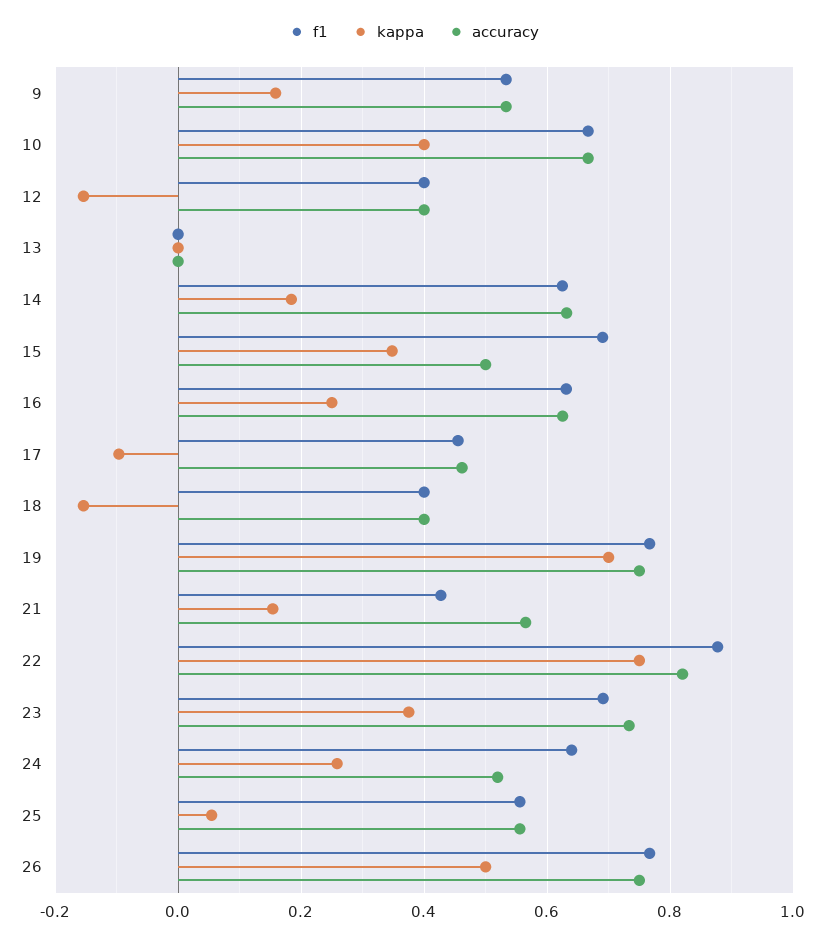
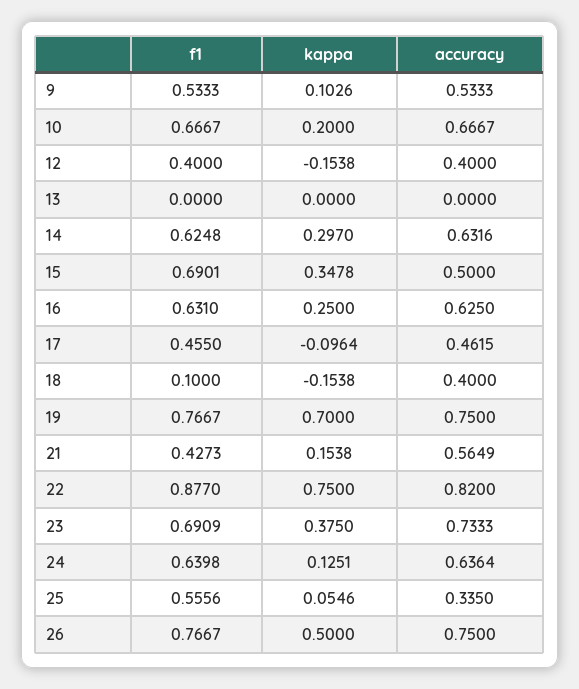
  {
    "f1": {
      "9": 0.5333,
      "10": 0.6667,
      "12": 0.4,
      "13": 0,
      "14": 0.6248,
      "15": 0.6901,
      "16": 0.631,
      "17": 0.455,
-     "18": 0.4,
+     "18": 0.1,
      "19": 0.7667,
      "21": 0.4273,
      "22": 0.877,
      "23": 0.6909,
      "24": 0.6398,
      "25": 0.5556,
      "26": 0.7667
    },
    "kappa": {
-     "9": 0.16,
+     "9": 0.1026,
-     "10": 0.4,
+     "10": 0.2,
      "12": -0.1538,
      "13": 0,
-     "14": 0.18,
+     "14": 0.297,
      "15": 0.3478,
      "16": 0.25,
      "17": -0.0964,
      "18": -0.1538,
      "19": 0.7,
      "21": 0.1538,
      "22": 0.75,
      "23": 0.375,
-     "24": 0.26,
+     "24": 0.1251,
      "25": 0.0546,
      "26": 0.5
    },
    "accuracy": {
      "9": 0.5333,
      "10": 0.6667,
      "12": 0.4,
      "13": 0,
      "14": 0.6316,
      "15": 0.5,
      "16": 0.625,
      "17": 0.4615,
      "18": 0.4,
      "19": 0.75,
      "21": 0.5649,
      "22": 0.82,
      "23": 0.7333,
-     "24": 0.52,
+     "24": 0.6364,
-     "25": 0.56,
+     "25": 0.335,
      "26": 0.75
    }
  }

